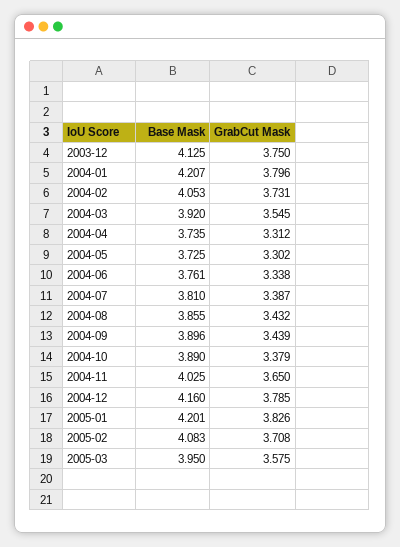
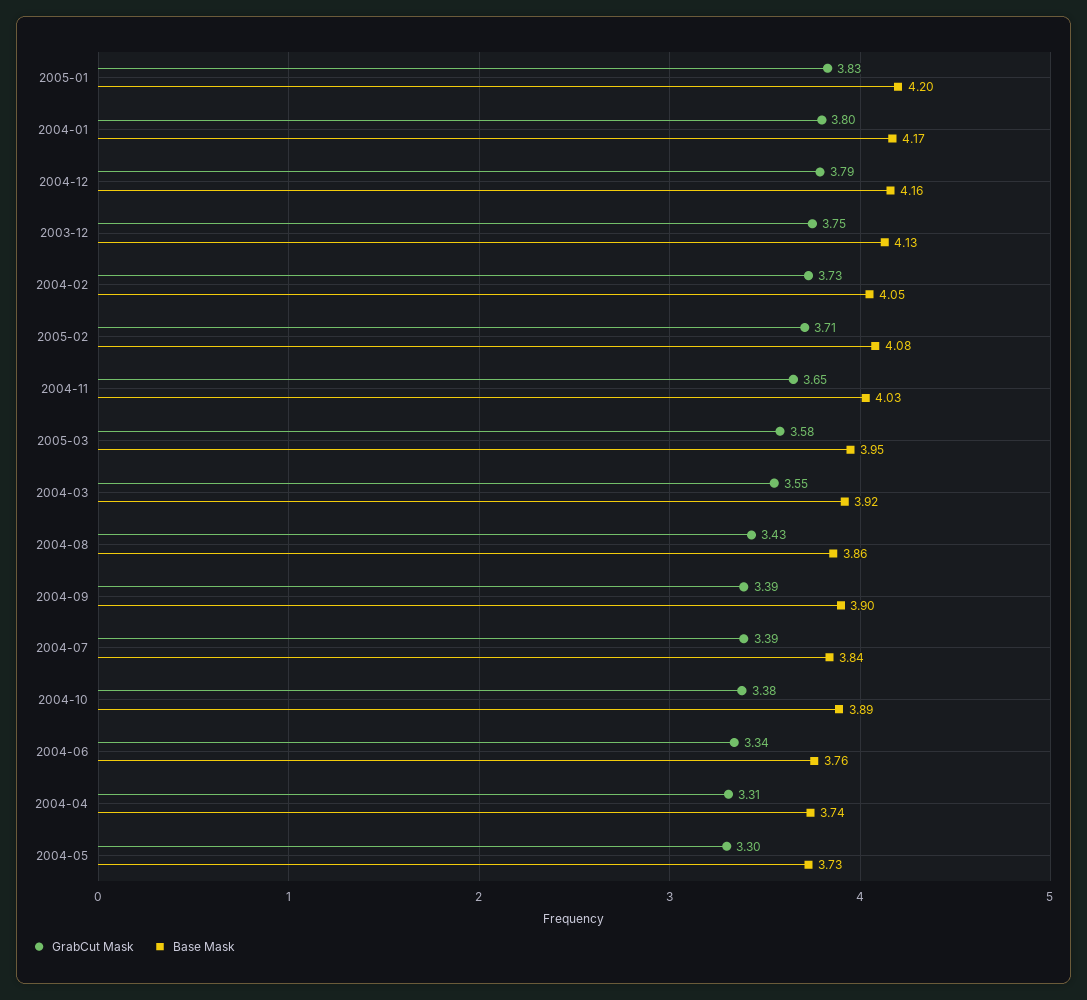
  {
    "Base Mask": {
      "2003-12": 4.125,
-     "2004-01": 4.207,
+     "2004-01": 4.17,
      "2004-02": 4.053,
      "2004-03": 3.92,
      "2004-04": 3.735,
      "2004-05": 3.725,
      "2004-06": 3.761,
-     "2004-07": 3.81,
+     "2004-07": 3.84,
      "2004-08": 3.855,
      "2004-09": 3.896,
      "2004-10": 3.89,
      "2004-11": 4.025,
      "2004-12": 4.16,
      "2005-01": 4.201,
      "2005-02": 4.083,
      "2005-03": 3.95
    },
    "GrabCut Mask": {
      "2003-12": 3.75,
      "2004-01": 3.796,
      "2004-02": 3.731,
      "2004-03": 3.545,
      "2004-04": 3.312,
      "2004-05": 3.302,
      "2004-06": 3.338,
      "2004-07": 3.387,
      "2004-08": 3.432,
-     "2004-09": 3.439,
+     "2004-09": 3.39,
      "2004-10": 3.379,
      "2004-11": 3.65,
      "2004-12": 3.785,
      "2005-01": 3.826,
      "2005-02": 3.708,
      "2005-03": 3.575
    }
  }

